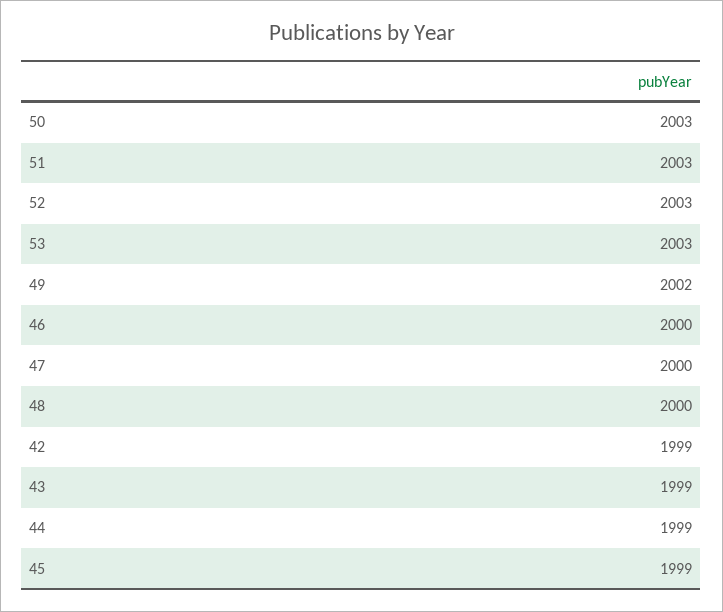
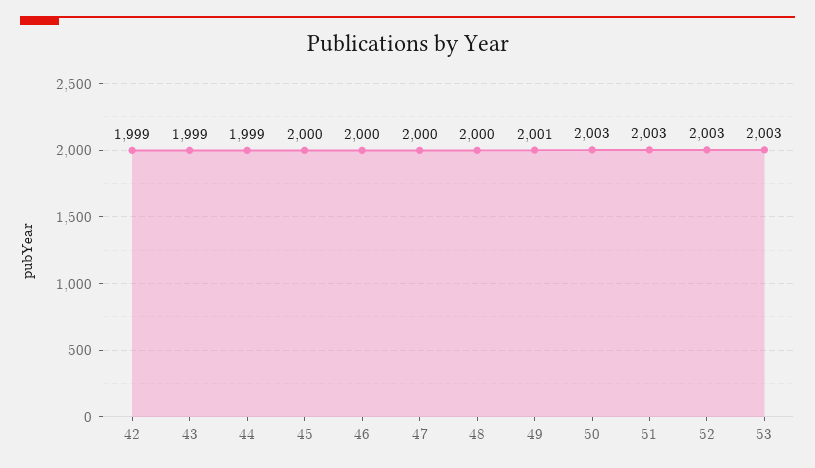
  {
    "50": 2003,
    "51": 2003,
    "52": 2003,
    "53": 2003,
-   "49": 2002,
+   "49": 2001,
    "46": 2000,
    "47": 2000,
    "48": 2000,
    "42": 1999,
    "43": 1999,
    "44": 1999,
-   "45": 1999
+   "45": 2000
  }

